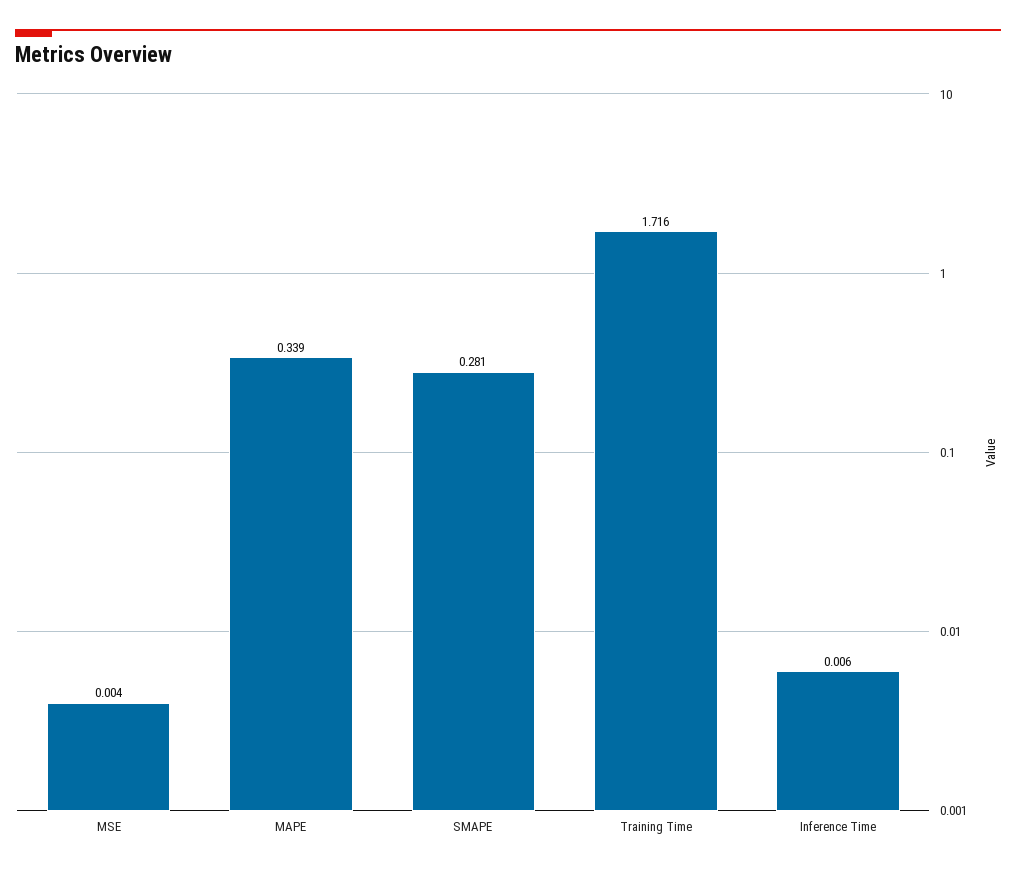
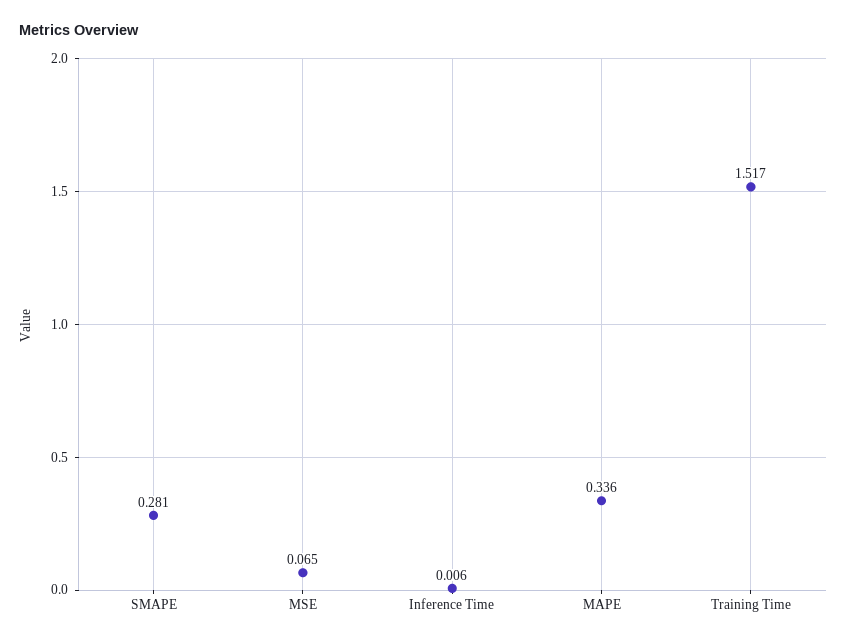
  {
-   "MSE": 0.004,
+   "MSE": 0.065,
-   "MAPE": 0.339,
+   "MAPE": 0.336,
    "SMAPE": 0.281,
-   "Training Time": 1.716,
+   "Training Time": 1.517,
    "Inference Time": 0.006
  }

